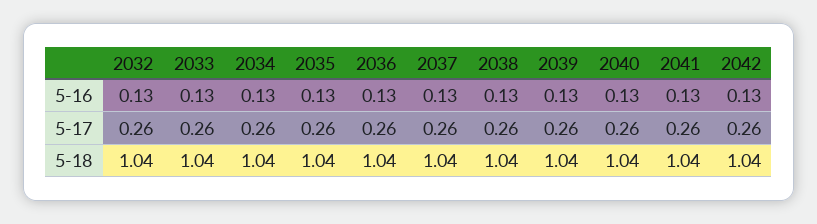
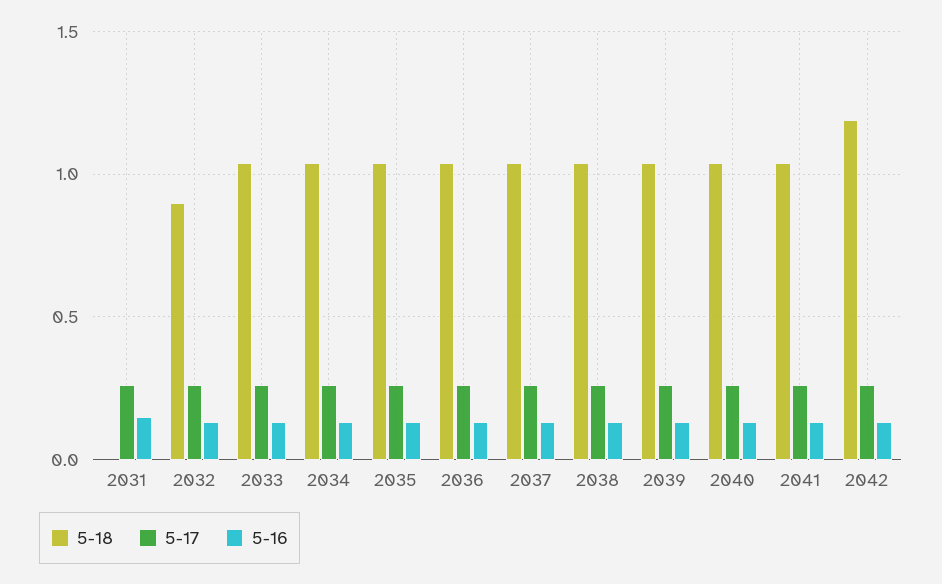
  {
    "5-16": {
      "2032": 0.13,
      "2033": 0.13,
      "2034": 0.13,
      "2035": 0.13,
      "2036": 0.13,
      "2037": 0.13,
      "2038": 0.13,
      "2039": 0.13,
      "2040": 0.13,
      "2041": 0.13,
-     "2042": 0.13
+     "2042": 0.13,
+     "2031": 0.15
    },
    "5-17": {
      "2032": 0.26,
      "2033": 0.26,
      "2034": 0.26,
      "2035": 0.26,
      "2036": 0.26,
      "2037": 0.26,
      "2038": 0.26,
      "2039": 0.26,
      "2040": 0.26,
      "2041": 0.26,
-     "2042": 0.26
+     "2042": 0.26,
+     "2031": 0.25
    },
    "5-18": {
-     "2032": 1.04,
+     "2032": 0.9,
      "2033": 1.04,
      "2034": 1.04,
      "2035": 1.04,
      "2036": 1.04,
      "2037": 1.04,
      "2038": 1.04,
      "2039": 1.04,
      "2040": 1.04,
      "2041": 1.04,
-     "2042": 1.04
+     "2042": 1.2,
+     "2031": 0
    }
  }

